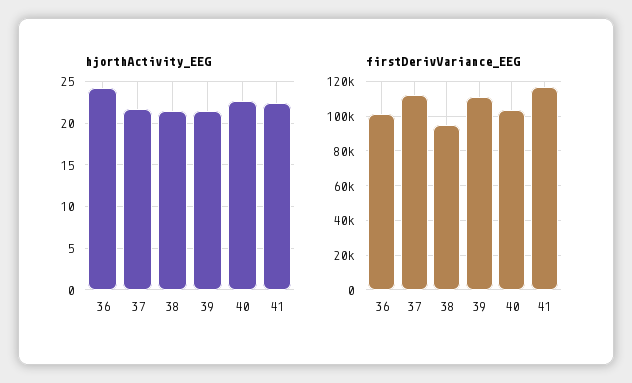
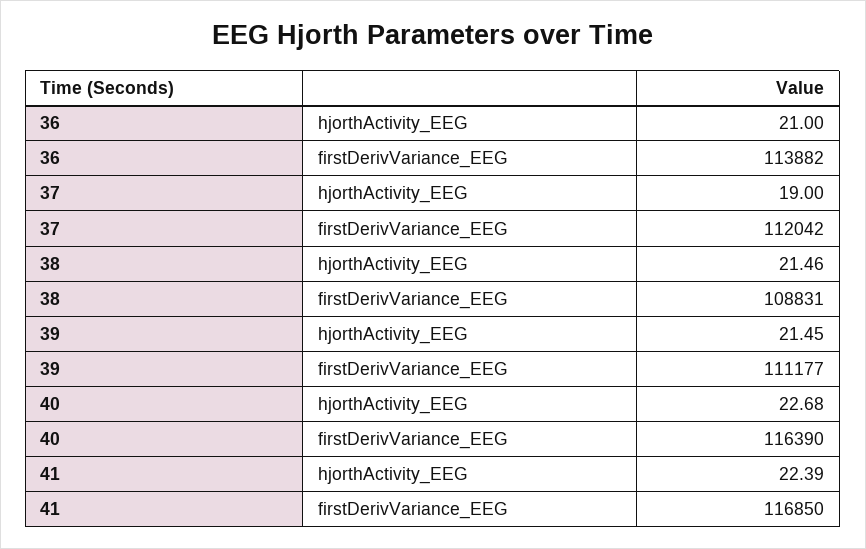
  {
    "hjorthActivity_EEG": {
-     "36": 24,
+     "36": 21,
-     "37": 22,
+     "37": 19,
      "38": 21.46,
      "39": 21.45,
      "40": 22.68,
      "41": 22.39
    },
    "firstDerivVariance_EEG": {
-     "36": 100000,
+     "36": 113882,
      "37": 112042,
-     "38": 95000,
+     "38": 108831,
      "39": 111177,
-     "40": 105000,
+     "40": 116390,
      "41": 116850
    }
  }

